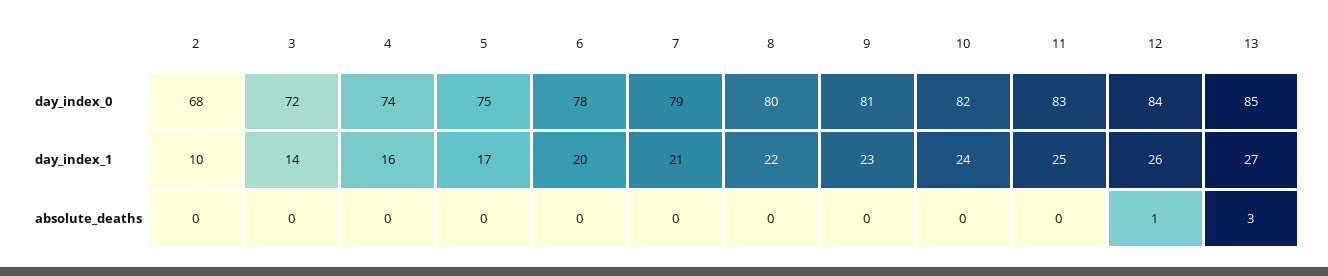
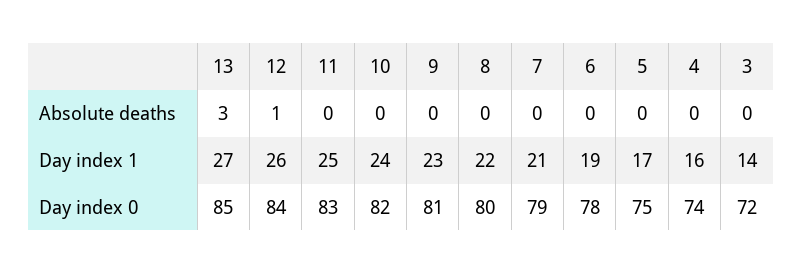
  {
-   "2": {
-     "day_index_0": 68,
-     "day_index_1": 10,
-     "absolute_deaths": 0
-   },
    "3": {
      "day_index_0": 72,
      "day_index_1": 14,
      "absolute_deaths": 0
    },
    "4": {
      "day_index_0": 74,
      "day_index_1": 16,
      "absolute_deaths": 0
    },
    "5": {
      "day_index_0": 75,
      "day_index_1": 17,
      "absolute_deaths": 0
    },
    "6": {
      "day_index_0": 78,
-     "day_index_1": 20,
+     "day_index_1": 19,
      "absolute_deaths": 0
    },
    "7": {
      "day_index_0": 79,
      "day_index_1": 21,
      "absolute_deaths": 0
    },
    "8": {
      "day_index_0": 80,
      "day_index_1": 22,
      "absolute_deaths": 0
    },
    "9": {
      "day_index_0": 81,
      "day_index_1": 23,
      "absolute_deaths": 0
    },
    "10": {
      "day_index_0": 82,
      "day_index_1": 24,
      "absolute_deaths": 0
    },
    "11": {
      "day_index_0": 83,
      "day_index_1": 25,
      "absolute_deaths": 0
    },
    "12": {
      "day_index_0": 84,
      "day_index_1": 26,
      "absolute_deaths": 1
    },
    "13": {
      "day_index_0": 85,
      "day_index_1": 27,
      "absolute_deaths": 3
    }
  }

